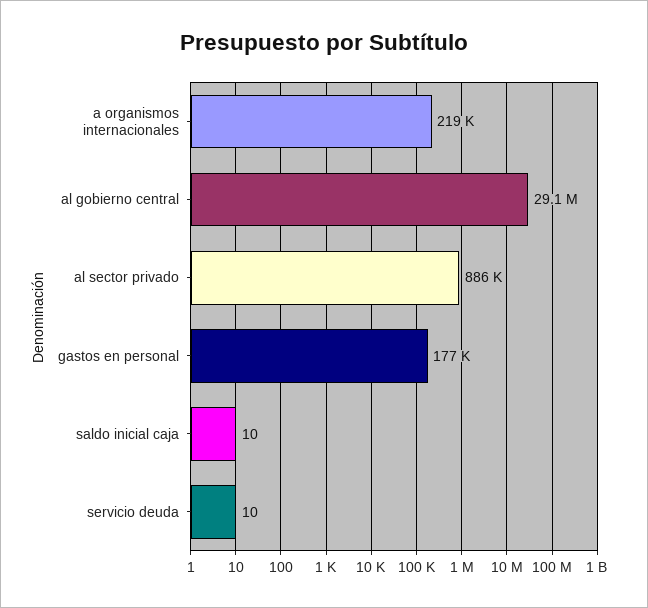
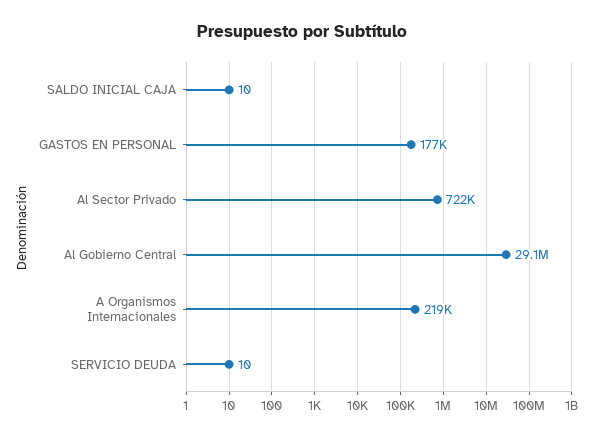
  {
    "a organismos internacionales": 219000,
    "al gobierno central": 29100000,
-   "al sector privado": 886000,
+   "al sector privado": 722000,
    "gastos en personal": 177000,
    "saldo inicial caja": 10,
    "servicio deuda": 10
  }

